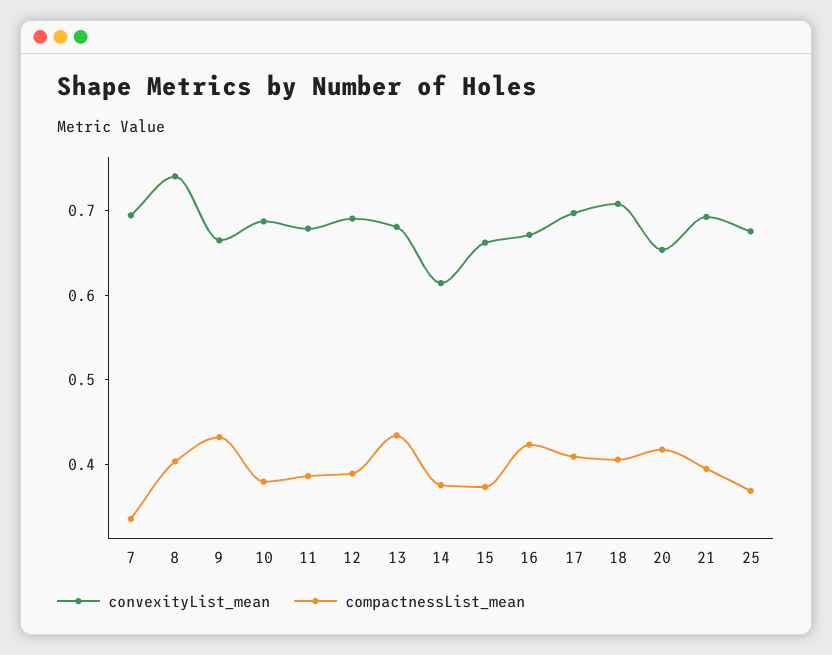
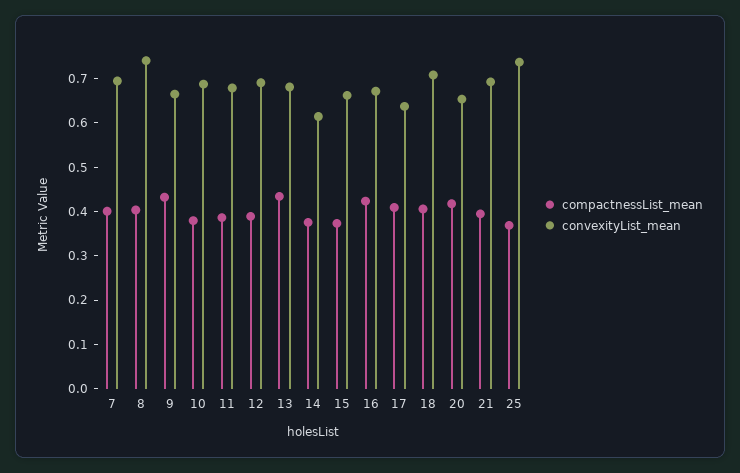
  {
    "convexityList_mean": {
      "7": 0.7,
      "8": 0.74,
      "9": 0.66,
      "10": 0.68,
      "11": 0.68,
      "12": 0.7,
      "13": 0.68,
      "14": 0.62,
      "15": 0.66,
      "16": 0.68,
-     "17": 0.7,
+     "17": 0.64,
      "18": 0.7,
      "20": 0.66,
      "21": 0.7,
-     "25": 0.68
+     "25": 0.74
    },
    "compactnessList_mean": {
-     "7": 0.34,
+     "7": 0.4,
      "8": 0.4,
      "9": 0.44,
      "10": 0.38,
      "11": 0.38,
      "12": 0.38,
      "13": 0.44,
      "14": 0.38,
      "15": 0.38,
      "16": 0.42,
      "17": 0.4,
      "18": 0.4,
      "20": 0.42,
      "21": 0.4,
      "25": 0.36
    }
  }

